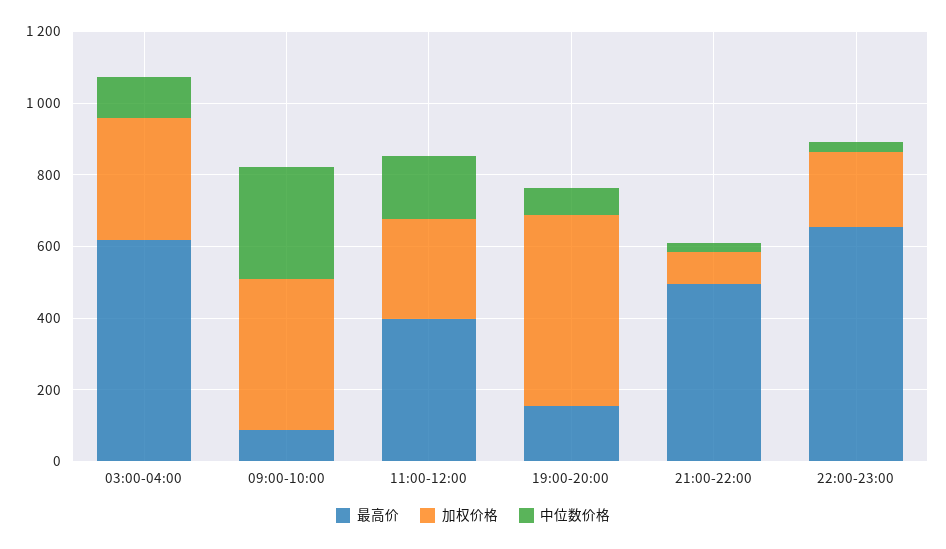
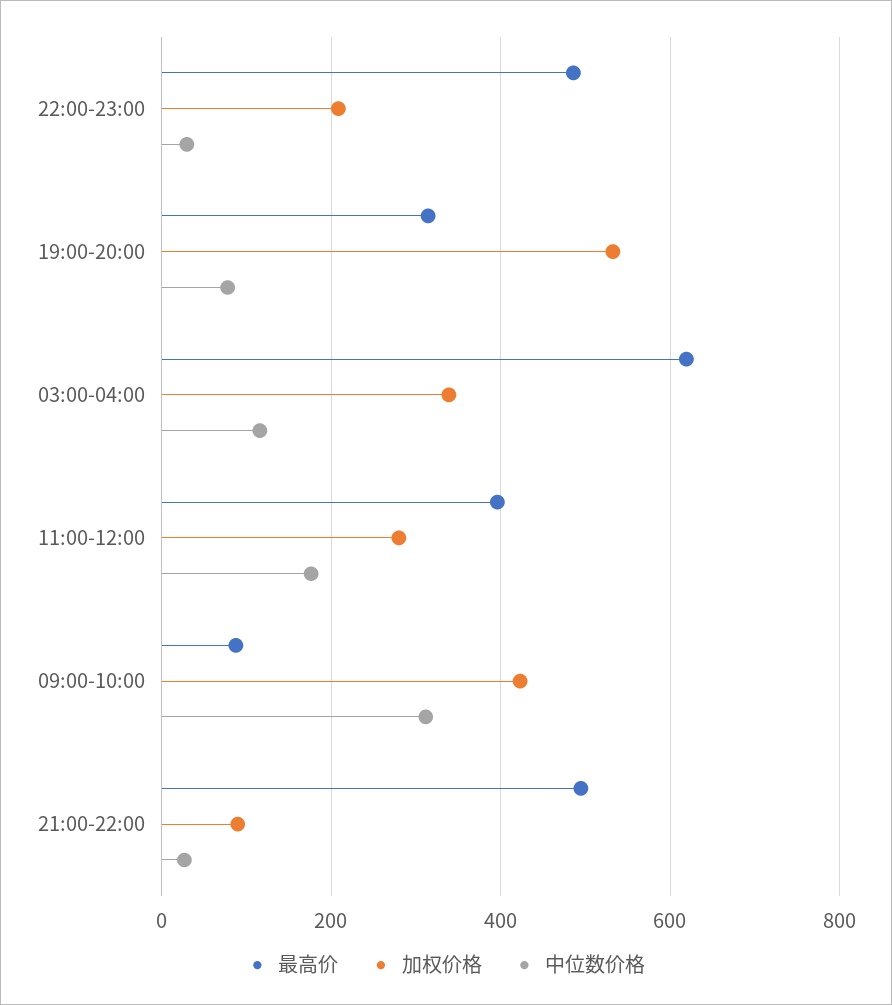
  {
    "最高价": {
      "03:00-04:00": 620,
      "09:00-10:00": 80,
      "11:00-12:00": 400,
-     "19:00-20:00": 150,
+     "19:00-20:00": 320,
      "21:00-22:00": 500,
-     "22:00-23:00": 650
+     "22:00-23:00": 480
    },
    "加权价格": {
      "03:00-04:00": 340,
      "09:00-10:00": 420,
      "11:00-12:00": 280,
      "19:00-20:00": 540,
      "21:00-22:00": 80,
      "22:00-23:00": 200
    },
    "中位数价格": {
      "03:00-04:00": 120,
      "09:00-10:00": 320,
      "11:00-12:00": 180,
      "19:00-20:00": 80,
      "21:00-22:00": 20,
      "22:00-23:00": 20
    }
  }

